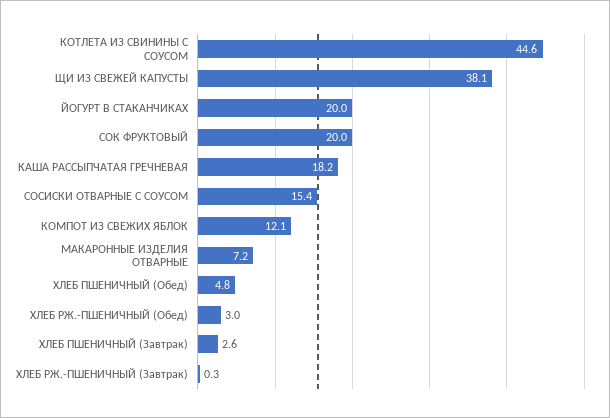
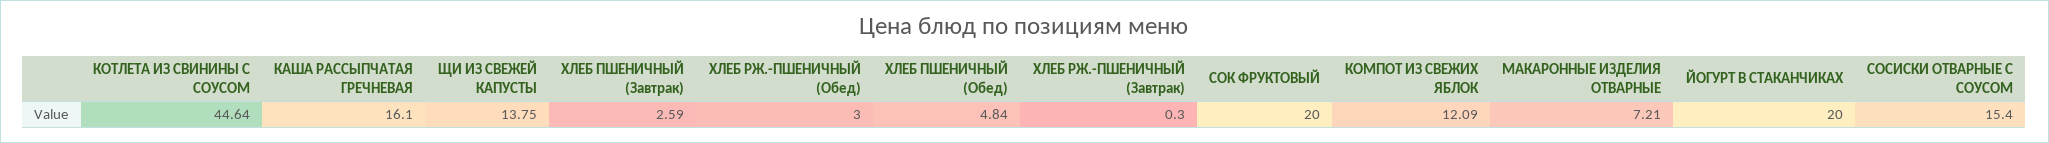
  {
    "КОТЛЕТА ИЗ СВИНИНЫ С СОУСОМ": 44.64,
-   "ЩИ ИЗ СВЕЖЕЙ КАПУСТЫ": 38.1,
+   "ЩИ ИЗ СВЕЖЕЙ КАПУСТЫ": 13.75,
    "ЙОГУРТ В СТАКАНЧИКАХ": 20,
    "СОК ФРУКТОВЫЙ": 20,
-   "КАША РАССЫПЧАТАЯ ГРЕЧНЕВАЯ": 18.2,
+   "КАША РАССЫПЧАТАЯ ГРЕЧНЕВАЯ": 16.1,
    "СОСИСКИ ОТВАРНЫЕ С СОУСОМ": 15.4,
    "КОМПОТ ИЗ СВЕЖИХ ЯБЛОК": 12.09,
    "МАКАРОННЫЕ ИЗДЕЛИЯ ОТВАРНЫЕ": 7.21,
    "ХЛЕБ ПШЕНИЧНЫЙ (Обед)": 4.84,
    "ХЛЕБ РЖ.-ПШЕНИЧНЫЙ (Обед)": 3,
    "ХЛЕБ ПШЕНИЧНЫЙ (Завтрак)": 2.59,
    "ХЛЕБ РЖ.-ПШЕНИЧНЫЙ (Завтрак)": 0.3
  }

